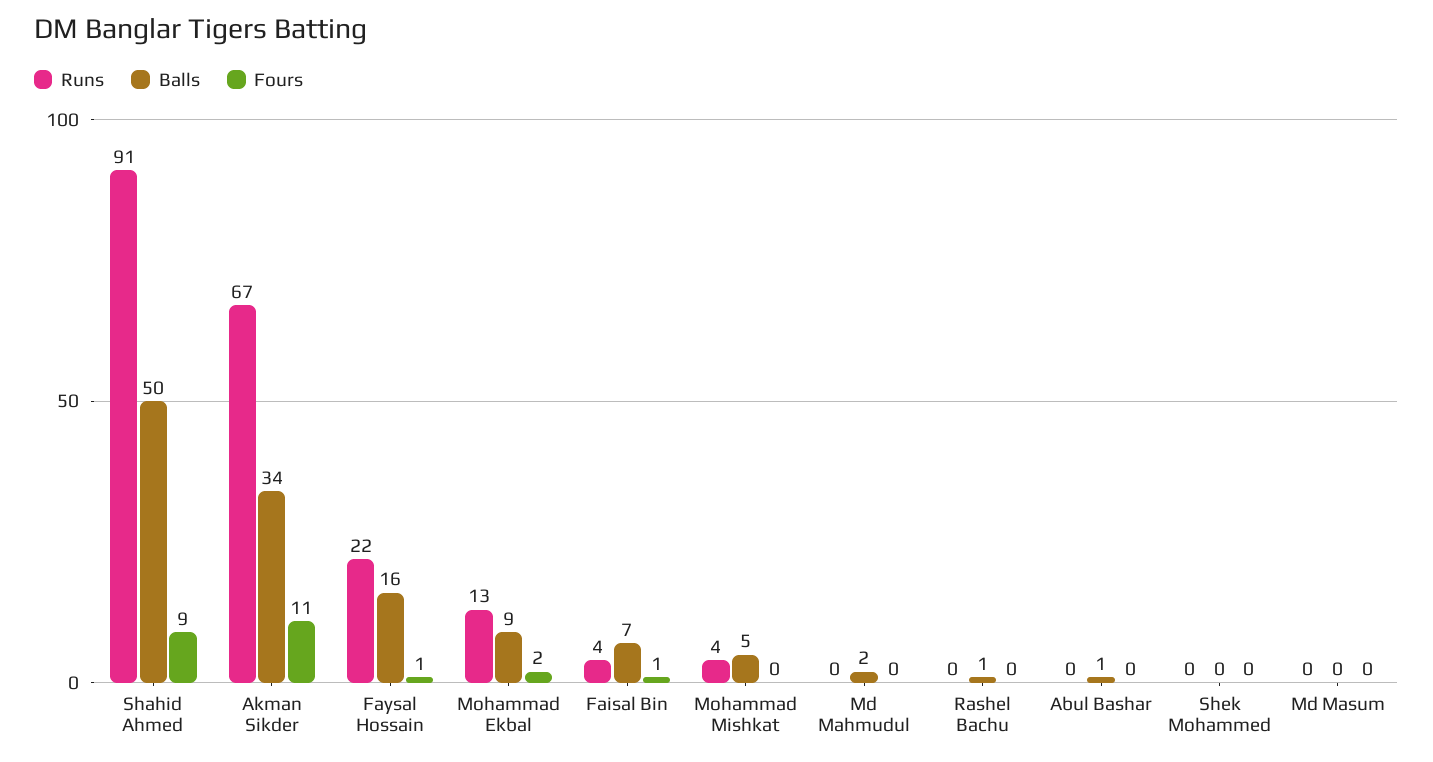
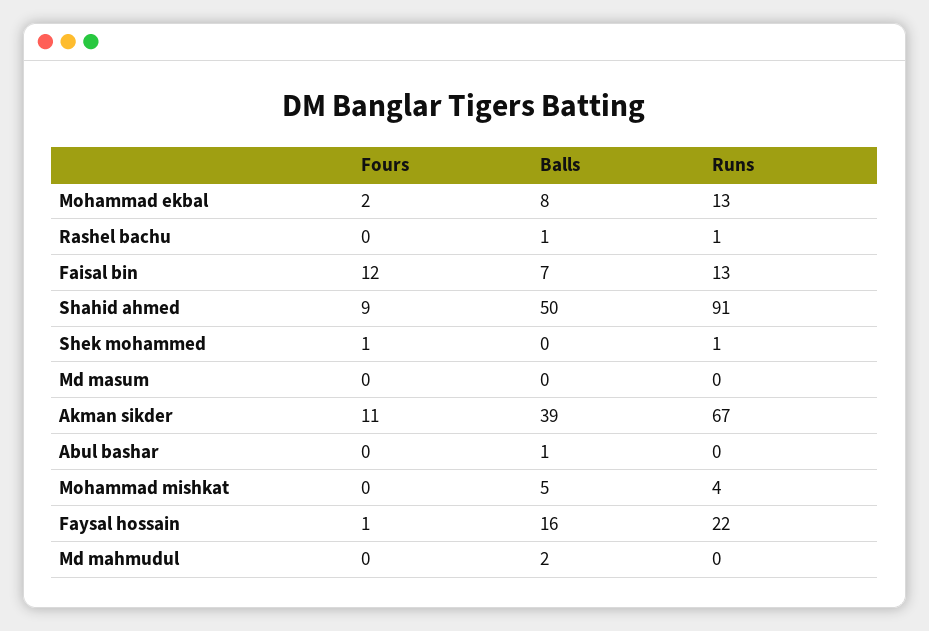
  {
    "Runs": {
      "Shahid Ahmed": 91,
      "Akman Sikder": 67,
      "Faysal Hossain": 22,
      "Mohammad Ekbal": 13,
-     "Faisal Bin": 4,
+     "Faisal Bin": 13,
      "Mohammad Mishkat": 4,
      "Md Mahmudul": 0,
-     "Rashel Bachu": 0,
+     "Rashel Bachu": 1,
      "Abul Bashar": 0,
-     "Shek Mohammed": 0,
+     "Shek Mohammed": 1,
      "Md Masum": 0
    },
    "Balls": {
      "Shahid Ahmed": 50,
-     "Akman Sikder": 34,
+     "Akman Sikder": 39,
      "Faysal Hossain": 16,
-     "Mohammad Ekbal": 9,
+     "Mohammad Ekbal": 8,
      "Faisal Bin": 7,
      "Mohammad Mishkat": 5,
      "Md Mahmudul": 2,
      "Rashel Bachu": 1,
      "Abul Bashar": 1,
      "Shek Mohammed": 0,
      "Md Masum": 0
    },
    "Fours": {
      "Shahid Ahmed": 9,
      "Akman Sikder": 11,
      "Faysal Hossain": 1,
      "Mohammad Ekbal": 2,
-     "Faisal Bin": 1,
+     "Faisal Bin": 12,
      "Mohammad Mishkat": 0,
      "Md Mahmudul": 0,
      "Rashel Bachu": 0,
      "Abul Bashar": 0,
-     "Shek Mohammed": 0,
+     "Shek Mohammed": 1,
      "Md Masum": 0
    }
  }

